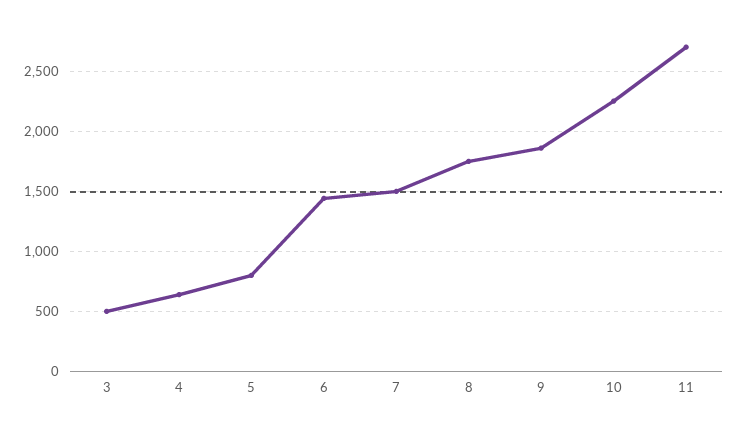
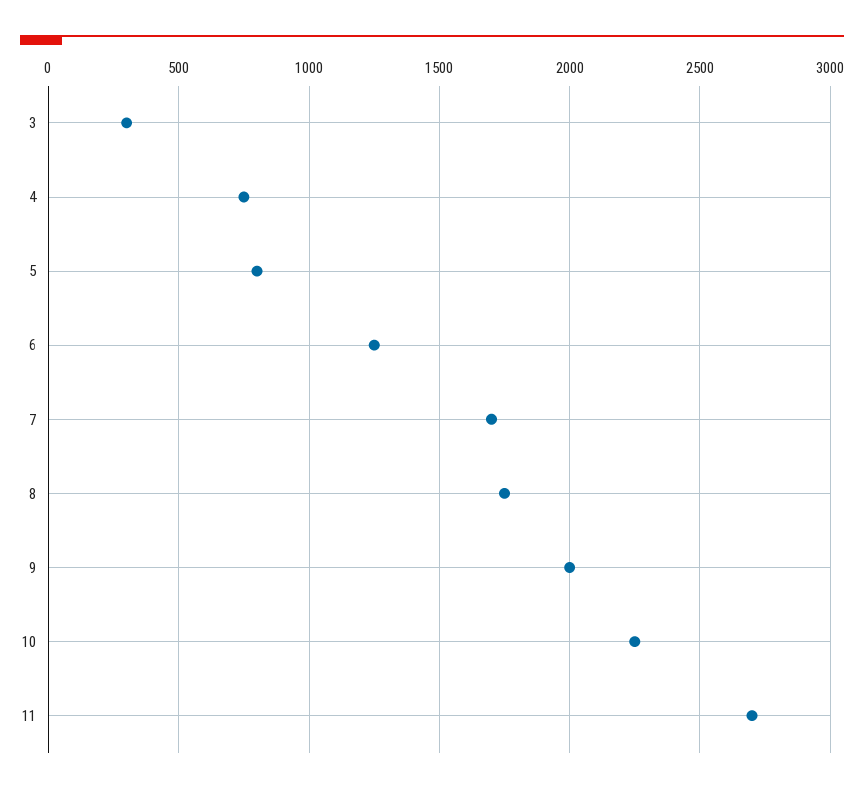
  {
-   "3": 500,
+   "3": 300,
-   "4": 650,
+   "4": 750,
    "5": 800,
-   "6": 1450,
+   "6": 1250,
-   "7": 1500,
+   "7": 1700,
    "8": 1750,
-   "9": 1850,
+   "9": 2000,
    "10": 2250,
    "11": 2700
  }

